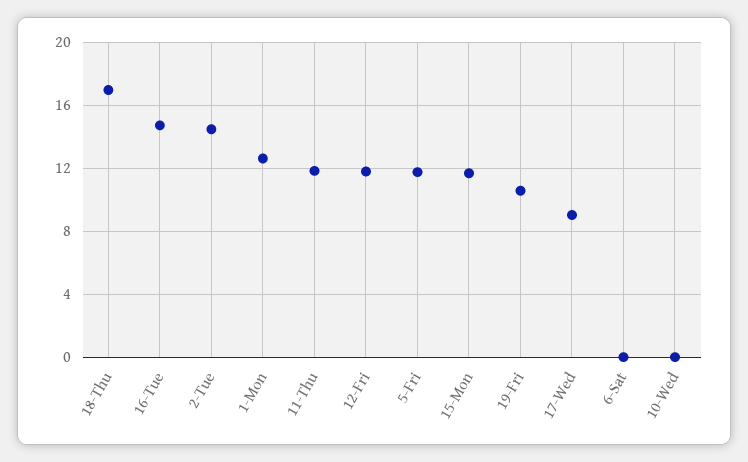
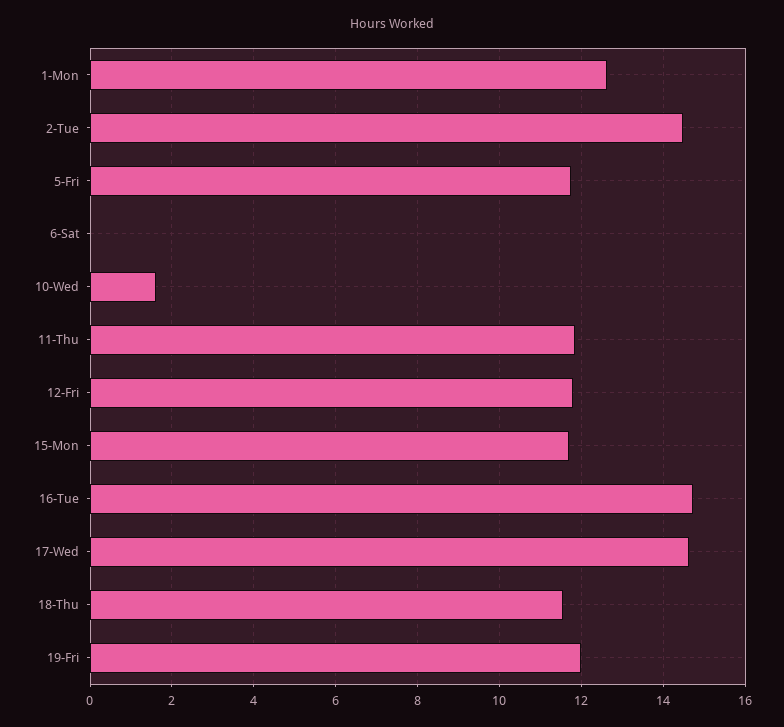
  {
-   "18-Thu": 17,
+   "18-Thu": 11.6,
    "16-Tue": 14.8,
    "2-Tue": 14.4,
    "1-Mon": 12.6,
    "11-Thu": 11.8,
    "12-Fri": 11.8,
    "5-Fri": 11.8,
    "15-Mon": 11.6,
-   "19-Fri": 10.5,
+   "19-Fri": 12,
-   "17-Wed": 9,
+   "17-Wed": 14.6,
    "6-Sat": 0,
-   "10-Wed": 0
+   "10-Wed": 1.6
  }

